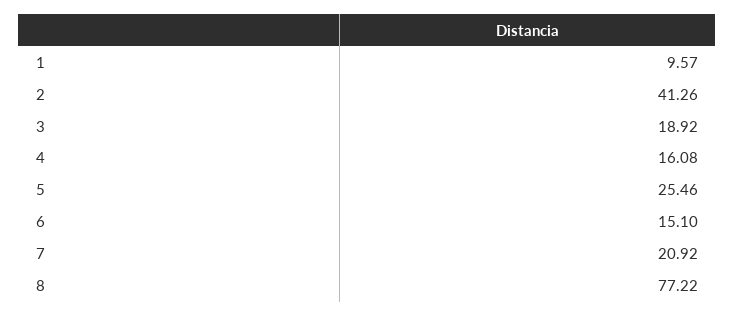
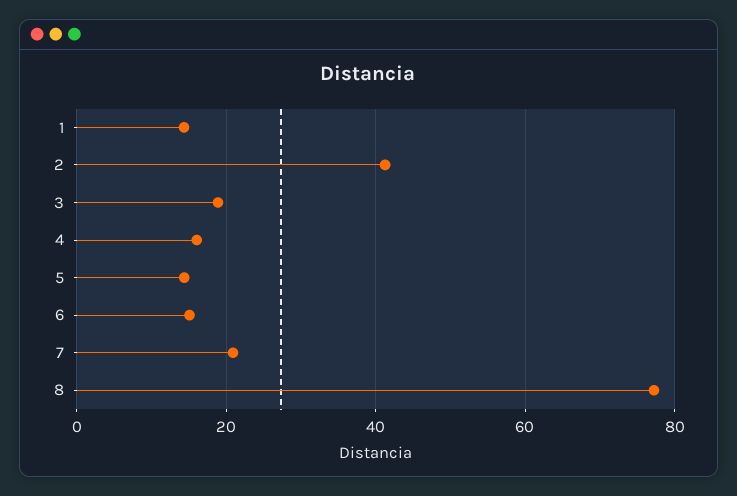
  {
-   "1": 9.57,
+   "1": 14,
    "2": 41.26,
    "3": 18.92,
    "4": 16.08,
-   "5": 25.46,
+   "5": 14,
    "6": 15.1,
    "7": 20.92,
    "8": 77.22
  }

